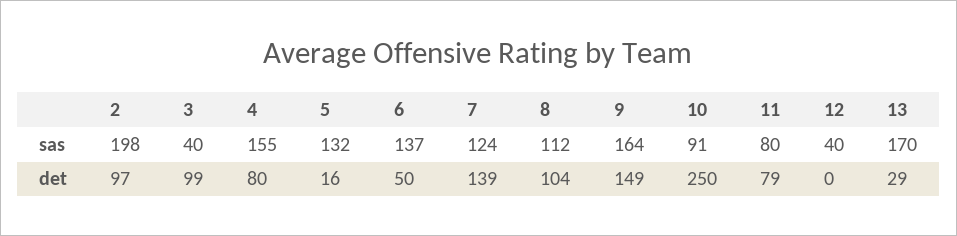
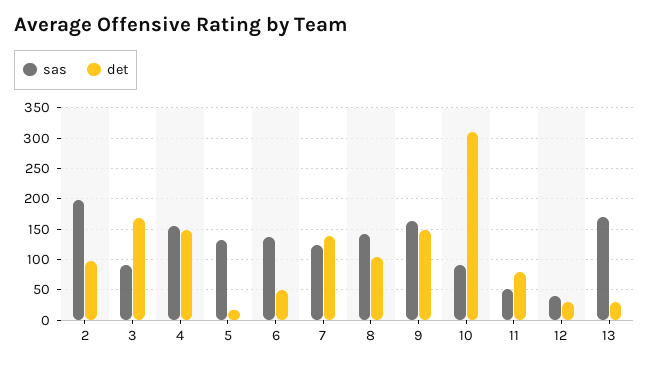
  {
    "sas": {
      "2": 198,
-     "3": 40,
+     "3": 90,
      "4": 155,
      "5": 132,
      "6": 137,
      "7": 124,
-     "8": 112,
+     "8": 140,
      "9": 164,
      "10": 91,
-     "11": 80,
+     "11": 50,
      "12": 40,
      "13": 170
    },
    "det": {
      "2": 97,
-     "3": 99,
+     "3": 170,
-     "4": 80,
+     "4": 150,
      "5": 16,
      "6": 50,
      "7": 139,
      "8": 104,
      "9": 149,
-     "10": 250,
+     "10": 310,
      "11": 79,
-     "12": 0,
+     "12": 30,
      "13": 29
    }
  }

